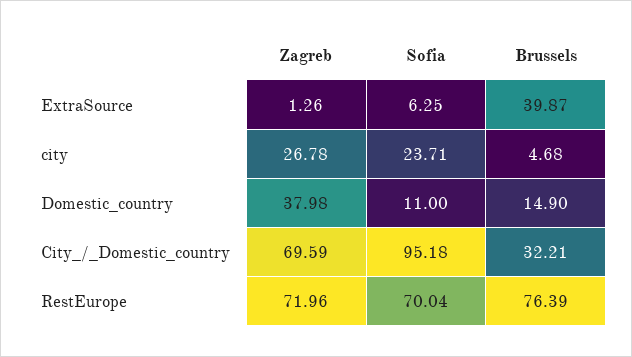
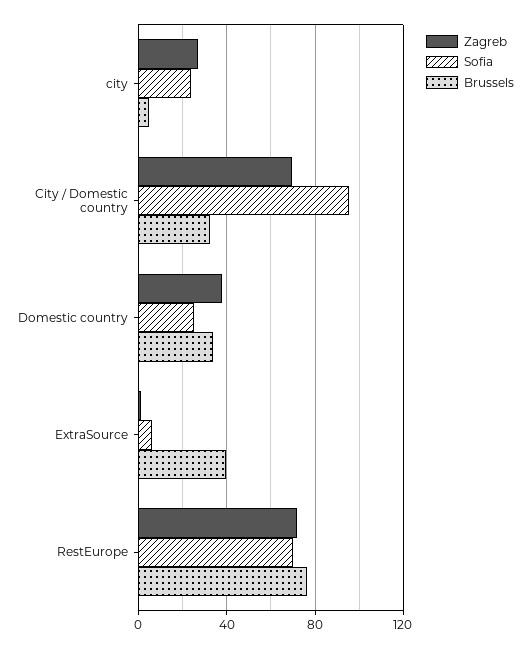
  {
    "Zagreb": {
      "ExtraSource": 1.26,
      "city": 26.78,
      "Domestic_country": 37.98,
      "City_/_Domestic_country": 69.59,
      "RestEurope": 71.96
    },
    "Sofia": {
      "ExtraSource": 6.25,
      "city": 23.71,
-     "Domestic_country": 11,
+     "Domestic_country": 25,
      "City_/_Domestic_country": 95.18,
      "RestEurope": 70.04
    },
    "Brussels": {
      "ExtraSource": 39.87,
      "city": 4.68,
-     "Domestic_country": 14.9,
+     "Domestic_country": 35,
      "City_/_Domestic_country": 32.21,
      "RestEurope": 76.39
    }
  }

